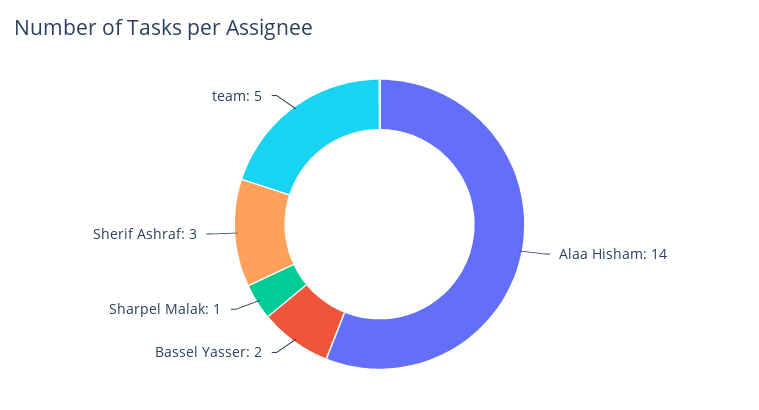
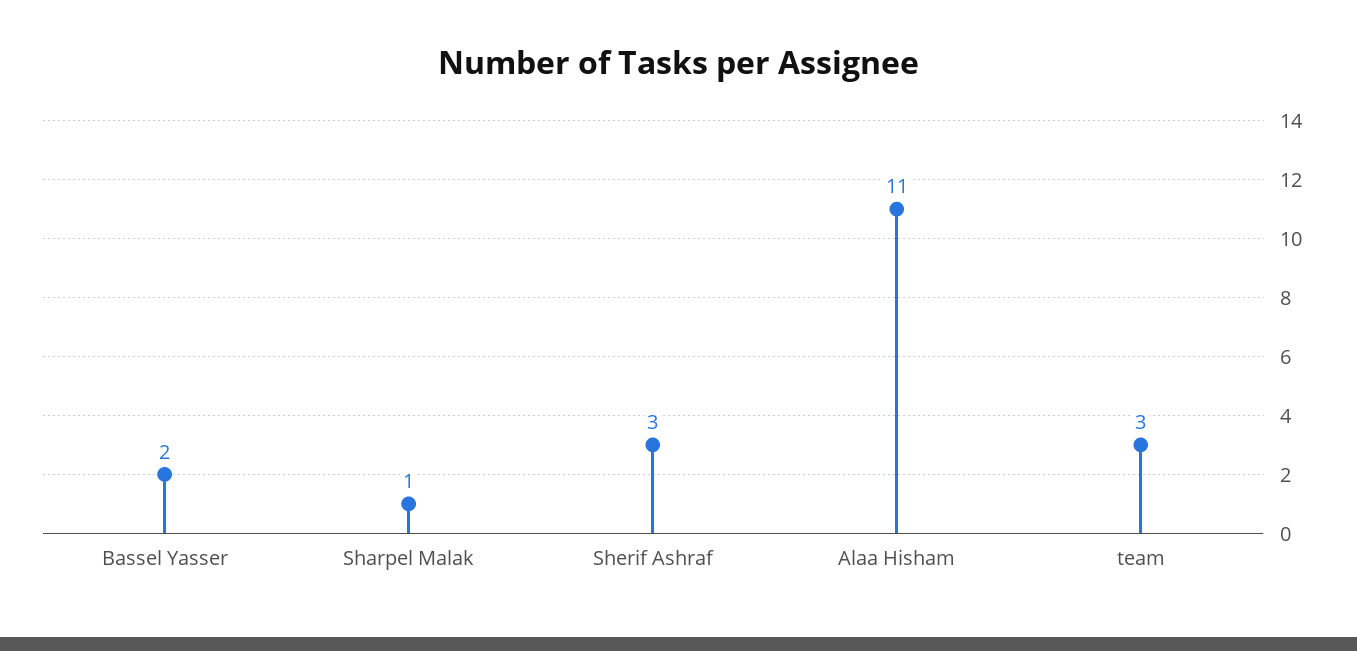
  {
-   "Alaa Hisham": 14,
+   "Alaa Hisham": 11,
    "Bassel Yasser": 2,
    "Sharpel Malak": 1,
    "Sherif Ashraf": 3,
-   "team": 5
+   "team": 3
  }

